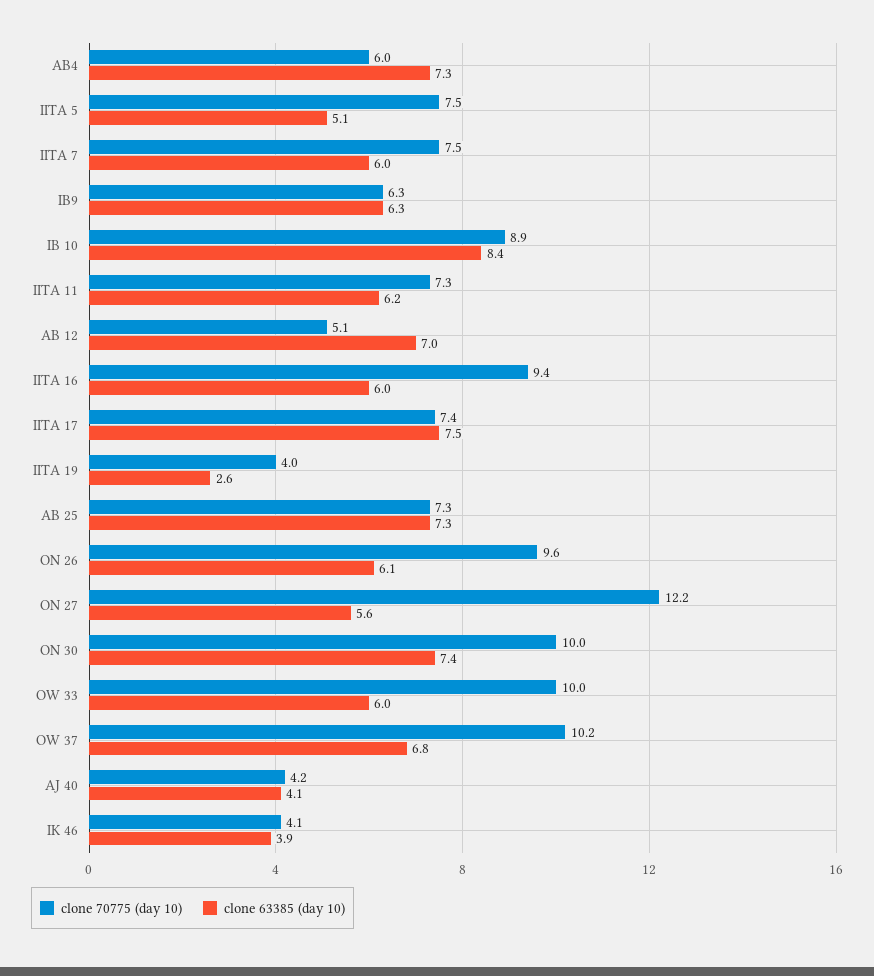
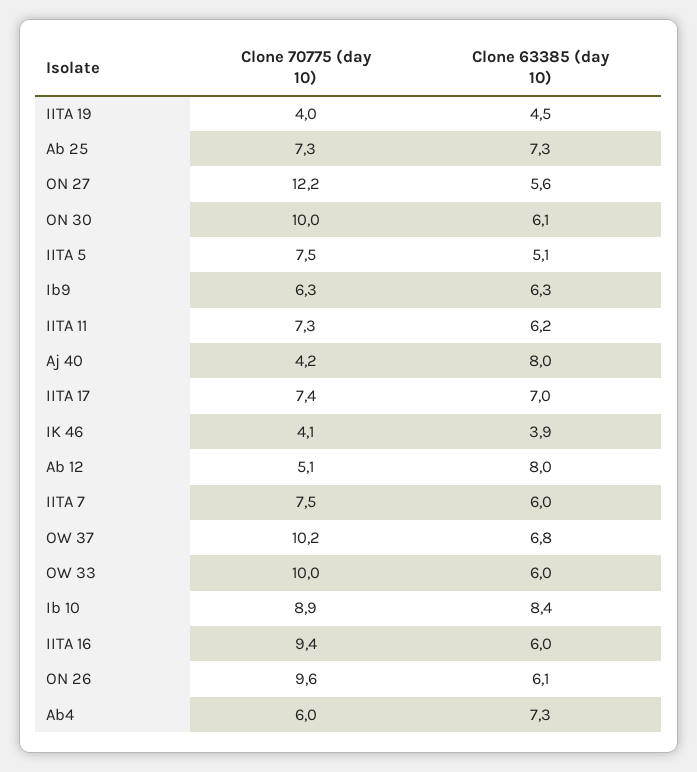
  {
    "clone 70775 (day 10)": {
      "AB4": 6,
      "IITA 5": 7.5,
      "IITA 7": 7.5,
      "IB9": 6.3,
      "IB 10": 8.9,
      "IITA 11": 7.3,
      "AB 12": 5.1,
      "IITA 16": 9.4,
      "IITA 17": 7.4,
      "IITA 19": 4,
      "AB 25": 7.3,
      "ON 26": 9.6,
      "ON 27": 12.2,
      "ON 30": 10,
      "OW 33": 10,
      "OW 37": 10.2,
      "AJ 40": 4.2,
      "IK 46": 4.1
    },
    "clone 63385 (day 10)": {
      "AB4": 7.3,
      "IITA 5": 5.1,
      "IITA 7": 6,
      "IB9": 6.3,
      "IB 10": 8.4,
      "IITA 11": 6.2,
-     "AB 12": 7,
+     "AB 12": 8,
      "IITA 16": 6,
-     "IITA 17": 7.5,
+     "IITA 17": 7,
-     "IITA 19": 2.6,
+     "IITA 19": 4.5,
      "AB 25": 7.3,
      "ON 26": 6.1,
      "ON 27": 5.6,
-     "ON 30": 7.4,
+     "ON 30": 6.1,
      "OW 33": 6,
      "OW 37": 6.8,
-     "AJ 40": 4.1,
+     "AJ 40": 8,
      "IK 46": 3.9
    }
  }

